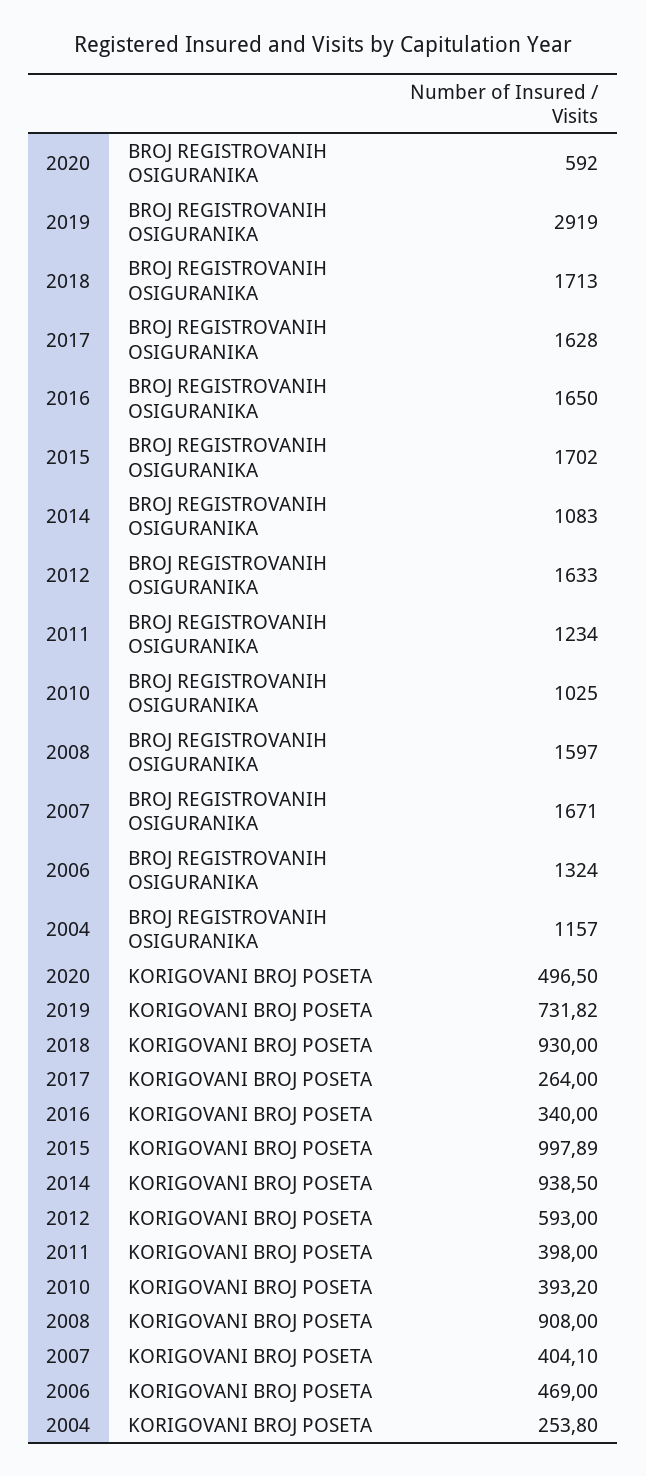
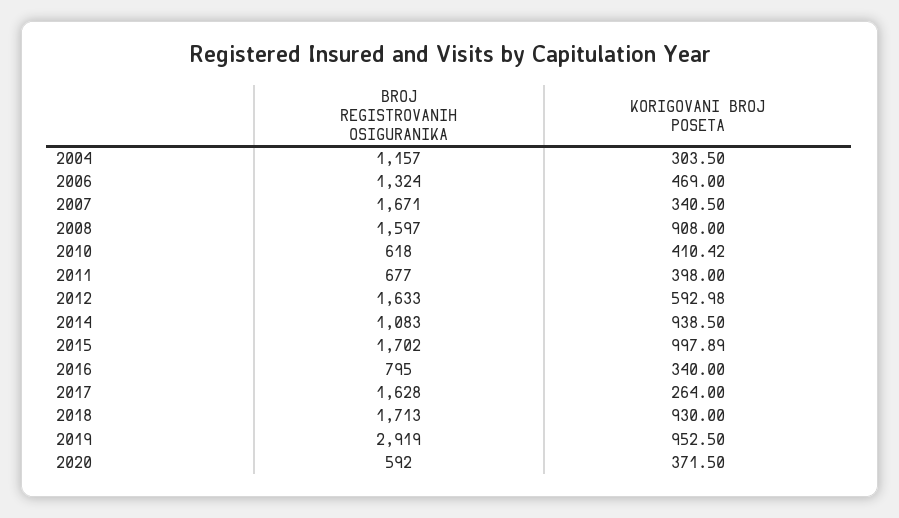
  {
    "2020": {
      "BROJ REGISTROVANIH OSIGURANIKA": 592,
-     "KORIGOVANI BROJ POSETA": 496.5
+     "KORIGOVANI BROJ POSETA": 371.5
    },
    "2019": {
      "BROJ REGISTROVANIH OSIGURANIKA": 2919,
-     "KORIGOVANI BROJ POSETA": 731.82
+     "KORIGOVANI BROJ POSETA": 952.5
    },
    "2018": {
      "BROJ REGISTROVANIH OSIGURANIKA": 1713,
      "KORIGOVANI BROJ POSETA": 930
    },
    "2017": {
      "BROJ REGISTROVANIH OSIGURANIKA": 1628,
      "KORIGOVANI BROJ POSETA": 264
    },
    "2016": {
-     "BROJ REGISTROVANIH OSIGURANIKA": 1650,
+     "BROJ REGISTROVANIH OSIGURANIKA": 795,
      "KORIGOVANI BROJ POSETA": 340
    },
    "2015": {
      "BROJ REGISTROVANIH OSIGURANIKA": 1702,
      "KORIGOVANI BROJ POSETA": 997.89
    },
    "2014": {
      "BROJ REGISTROVANIH OSIGURANIKA": 1083,
      "KORIGOVANI BROJ POSETA": 938.5
    },
    "2012": {
      "BROJ REGISTROVANIH OSIGURANIKA": 1633,
-     "KORIGOVANI BROJ POSETA": 593
+     "KORIGOVANI BROJ POSETA": 592.98
    },
    "2011": {
-     "BROJ REGISTROVANIH OSIGURANIKA": 1234,
+     "BROJ REGISTROVANIH OSIGURANIKA": 677,
      "KORIGOVANI BROJ POSETA": 398
    },
    "2010": {
-     "BROJ REGISTROVANIH OSIGURANIKA": 1025,
+     "BROJ REGISTROVANIH OSIGURANIKA": 618,
-     "KORIGOVANI BROJ POSETA": 393.2
+     "KORIGOVANI BROJ POSETA": 410.42
    },
    "2008": {
      "BROJ REGISTROVANIH OSIGURANIKA": 1597,
      "KORIGOVANI BROJ POSETA": 908
    },
    "2007": {
      "BROJ REGISTROVANIH OSIGURANIKA": 1671,
-     "KORIGOVANI BROJ POSETA": 404.1
+     "KORIGOVANI BROJ POSETA": 340.5
    },
    "2006": {
      "BROJ REGISTROVANIH OSIGURANIKA": 1324,
      "KORIGOVANI BROJ POSETA": 469
    },
    "2004": {
      "BROJ REGISTROVANIH OSIGURANIKA": 1157,
-     "KORIGOVANI BROJ POSETA": 253.8
+     "KORIGOVANI BROJ POSETA": 303.5
    }
  }

